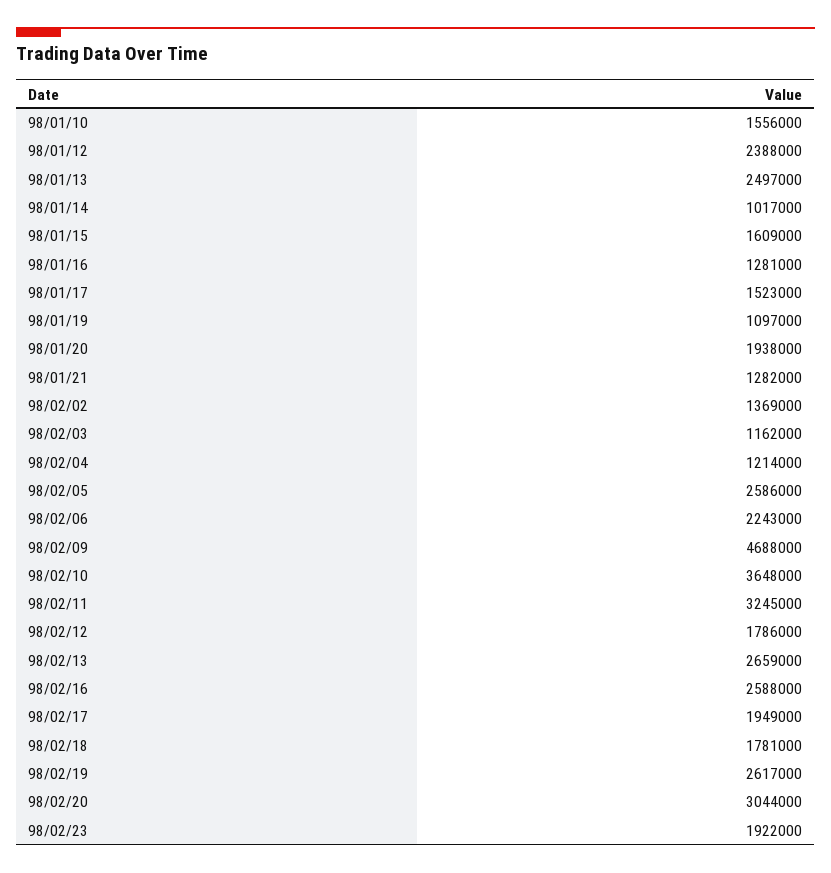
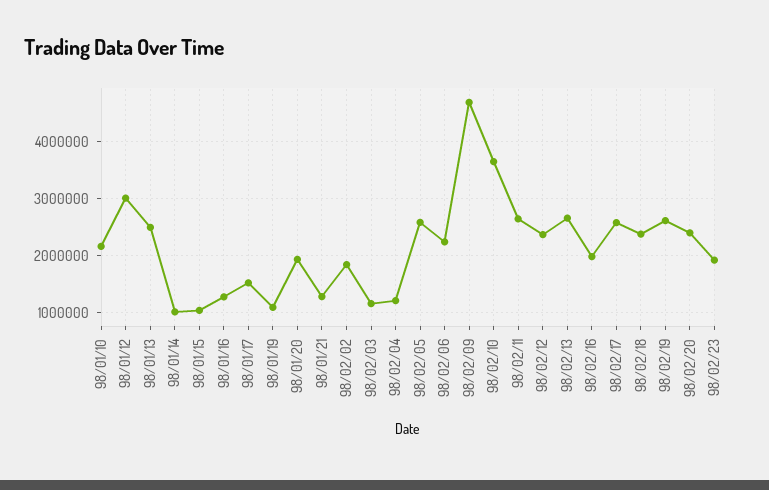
  {
-   "98/01/10": 1556000,
+   "98/01/10": 2200000,
-   "98/01/12": 2388000,
+   "98/01/12": 3000000,
    "98/01/13": 2497000,
    "98/01/14": 1017000,
-   "98/01/15": 1609000,
+   "98/01/15": 1000000,
    "98/01/16": 1281000,
    "98/01/17": 1523000,
    "98/01/19": 1097000,
    "98/01/20": 1938000,
    "98/01/21": 1282000,
-   "98/02/02": 1369000,
+   "98/02/02": 1800000,
    "98/02/03": 1162000,
    "98/02/04": 1214000,
    "98/02/05": 2586000,
    "98/02/06": 2243000,
    "98/02/09": 4688000,
    "98/02/10": 3648000,
-   "98/02/11": 3245000,
+   "98/02/11": 2600000,
-   "98/02/12": 1786000,
+   "98/02/12": 2400000,
    "98/02/13": 2659000,
-   "98/02/16": 2588000,
+   "98/02/16": 2000000,
-   "98/02/17": 1949000,
+   "98/02/17": 2600000,
-   "98/02/18": 1781000,
+   "98/02/18": 2400000,
    "98/02/19": 2617000,
-   "98/02/20": 3044000,
+   "98/02/20": 2400000,
    "98/02/23": 1922000
  }

